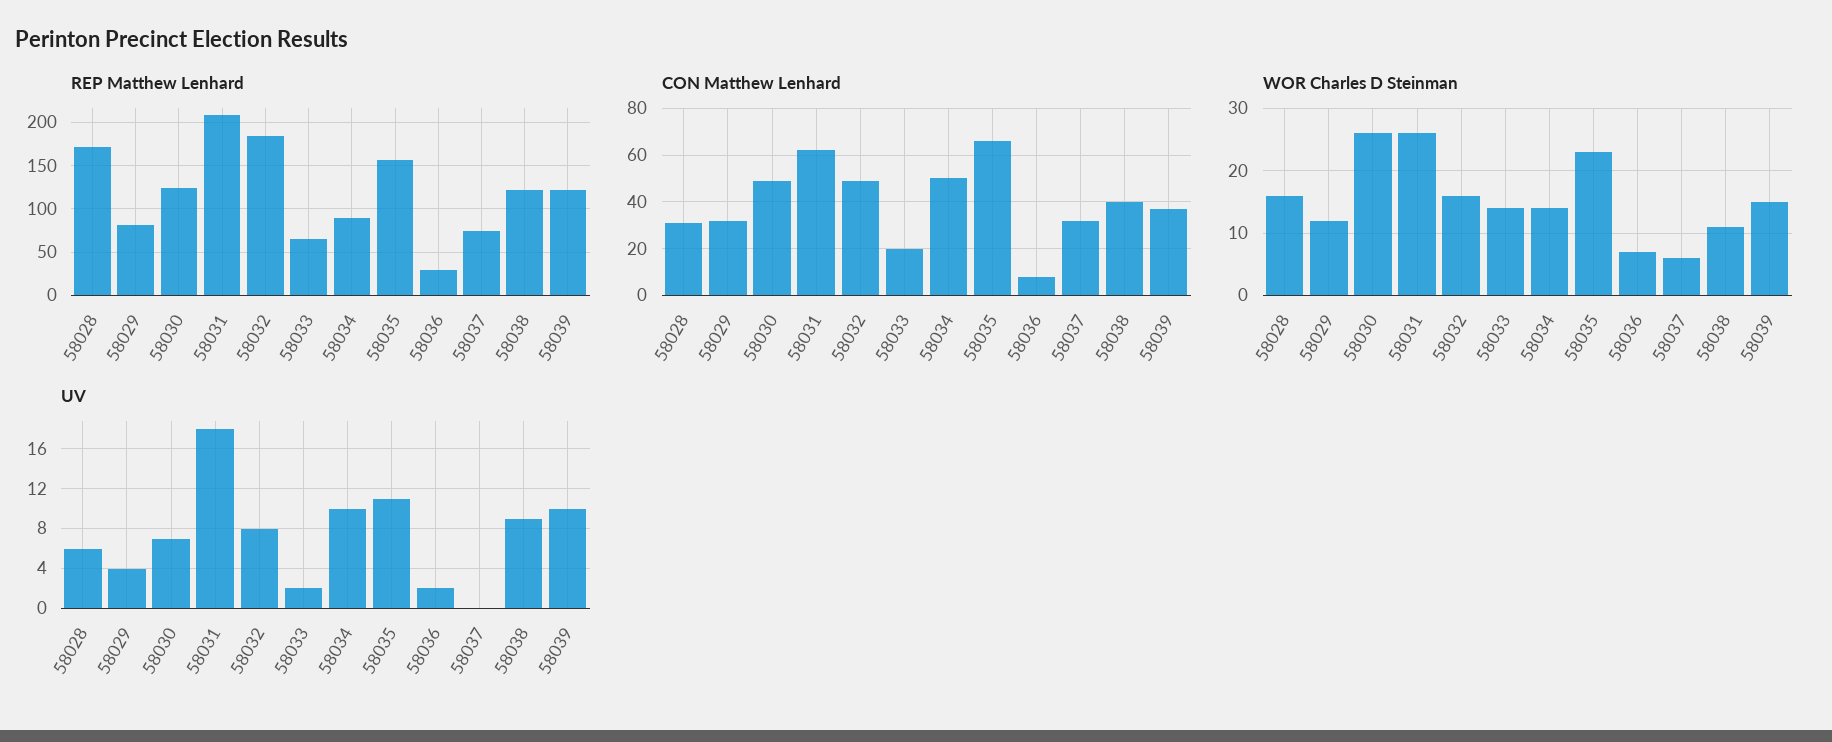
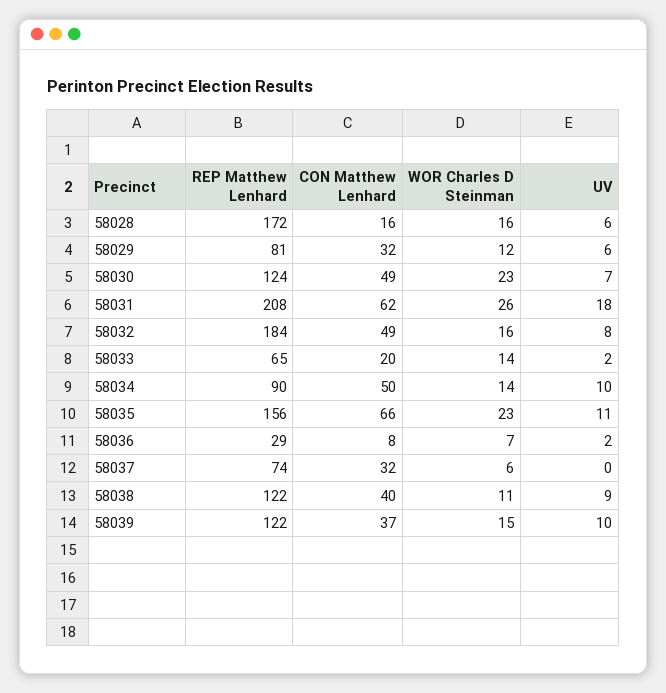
  {
    "REP Matthew Lenhard": {
      "58028": 172,
      "58029": 81,
      "58030": 124,
      "58031": 208,
      "58032": 184,
      "58033": 65,
      "58034": 90,
      "58035": 156,
      "58036": 29,
      "58037": 74,
      "58038": 122,
      "58039": 122
    },
    "CON Matthew Lenhard": {
-     "58028": 30,
+     "58028": 16,
      "58029": 32,
      "58030": 49,
      "58031": 62,
      "58032": 49,
      "58033": 20,
      "58034": 50,
      "58035": 66,
      "58036": 8,
      "58037": 32,
      "58038": 40,
      "58039": 37
    },
    "WOR Charles D Steinman": {
      "58028": 16,
      "58029": 12,
-     "58030": 26,
+     "58030": 23,
      "58031": 26,
      "58032": 16,
      "58033": 14,
      "58034": 14,
      "58035": 23,
      "58036": 7,
      "58037": 6,
      "58038": 11,
      "58039": 15
    },
    "UV": {
      "58028": 6,
-     "58029": 4,
+     "58029": 6,
      "58030": 7,
      "58031": 18,
      "58032": 8,
      "58033": 2,
      "58034": 10,
      "58035": 11,
      "58036": 2,
      "58037": 0,
      "58038": 9,
      "58039": 10
    }
  }

